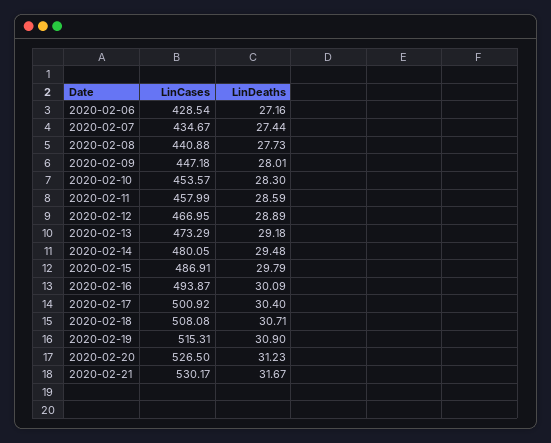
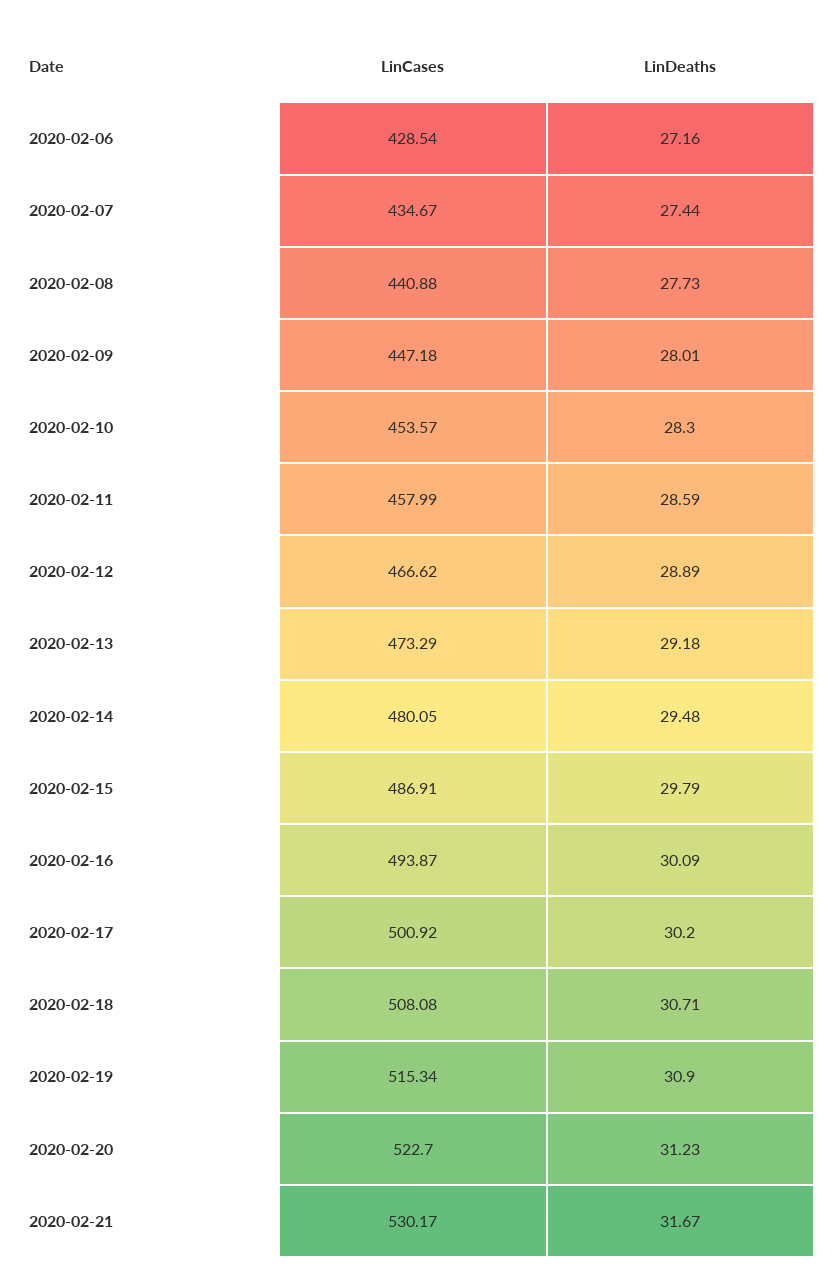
  {
    "LinCases": {
      "2020-02-06": 428.54,
      "2020-02-07": 434.67,
      "2020-02-08": 440.88,
      "2020-02-09": 447.18,
      "2020-02-10": 453.57,
      "2020-02-11": 457.99,
-     "2020-02-12": 466.95,
+     "2020-02-12": 466.62,
      "2020-02-13": 473.29,
      "2020-02-14": 480.05,
      "2020-02-15": 486.91,
      "2020-02-16": 493.87,
      "2020-02-17": 500.92,
      "2020-02-18": 508.08,
-     "2020-02-19": 515.31,
+     "2020-02-19": 515.34,
-     "2020-02-20": 526.5,
+     "2020-02-20": 522.7,
      "2020-02-21": 530.17
    },
    "LinDeaths": {
      "2020-02-06": 27.16,
      "2020-02-07": 27.44,
      "2020-02-08": 27.73,
      "2020-02-09": 28.01,
      "2020-02-10": 28.3,
      "2020-02-11": 28.59,
      "2020-02-12": 28.89,
      "2020-02-13": 29.18,
      "2020-02-14": 29.48,
      "2020-02-15": 29.79,
      "2020-02-16": 30.09,
-     "2020-02-17": 30.4,
+     "2020-02-17": 30.2,
      "2020-02-18": 30.71,
      "2020-02-19": 30.9,
      "2020-02-20": 31.23,
      "2020-02-21": 31.67
    }
  }

